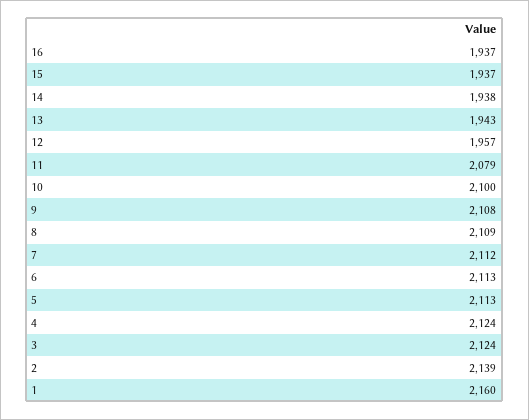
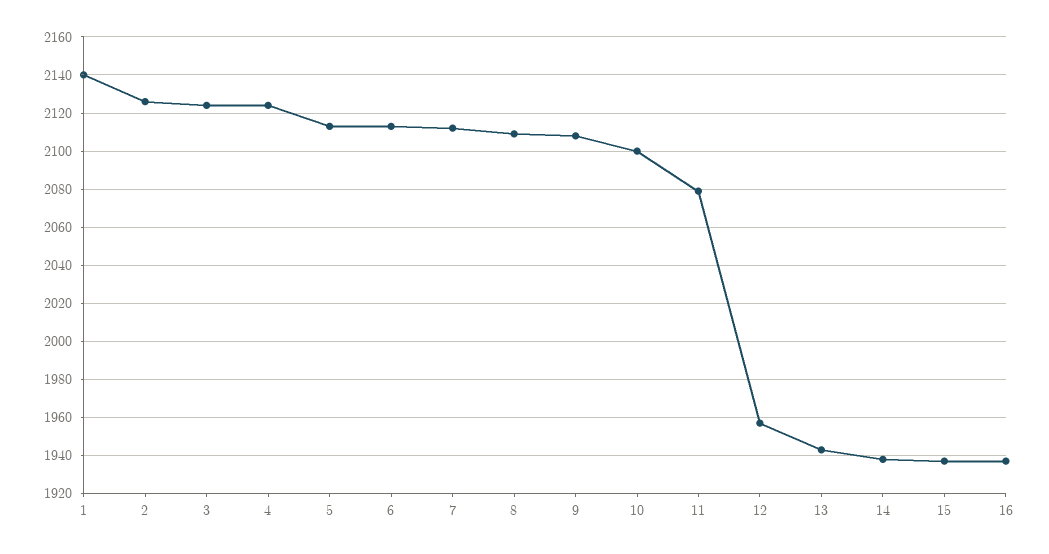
  {
    "16": 1937,
    "15": 1937,
    "14": 1938,
    "13": 1943,
    "12": 1957,
    "11": 2079,
    "10": 2100,
    "9": 2108,
    "8": 2109,
    "7": 2112,
    "6": 2113,
    "5": 2113,
    "4": 2124,
    "3": 2124,
-   "2": 2139,
+   "2": 2125,
-   "1": 2160
+   "1": 2140
  }

